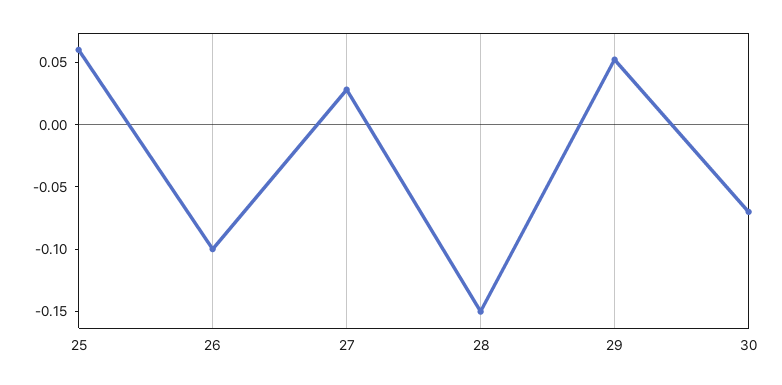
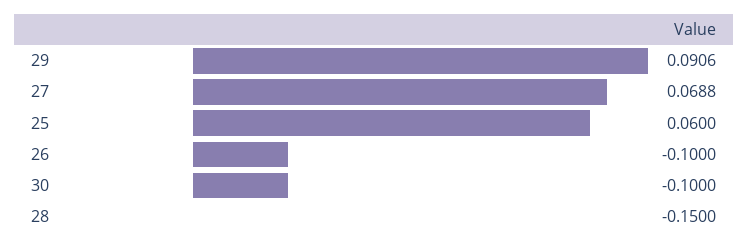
  {
    "25": 0.06,
    "26": -0.1,
-   "27": 0.03,
+   "27": 0.0688,
    "28": -0.15,
-   "29": 0.05,
+   "29": 0.0906,
-   "30": -0.07
+   "30": -0.1
  }

